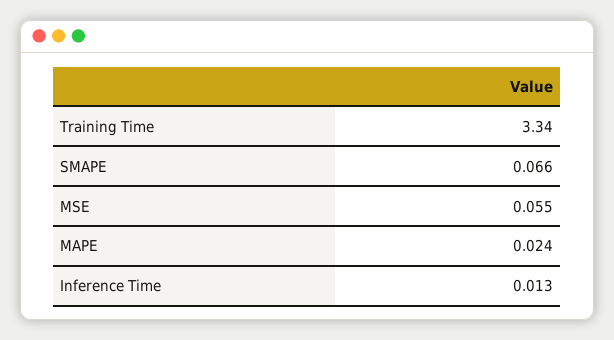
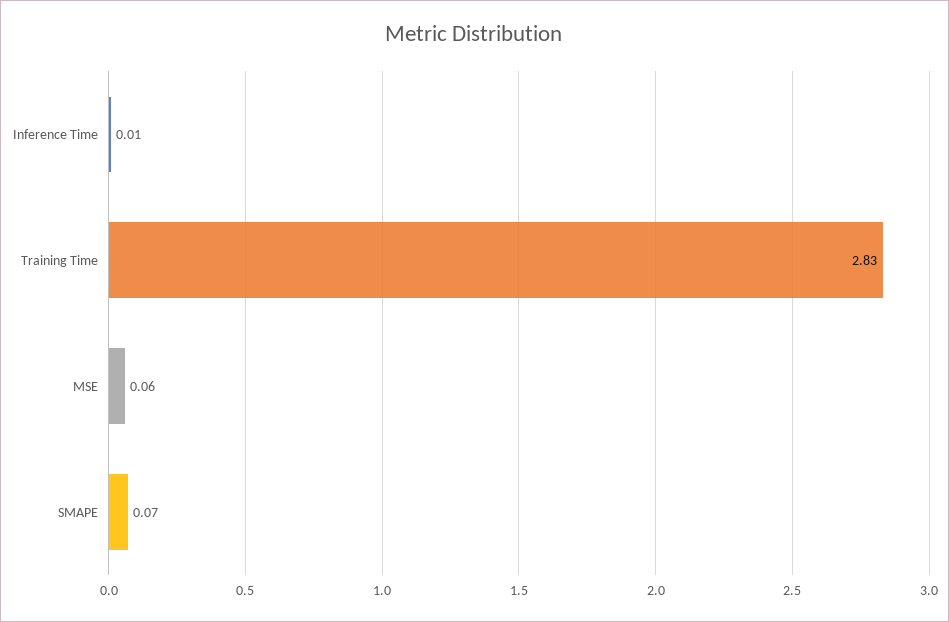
  {
-   "Training Time": 3.34,
+   "Training Time": 2.83,
    "SMAPE": 0.066,
    "MSE": 0.055,
-   "MAPE": 0.024,
    "Inference Time": 0.013
  }

